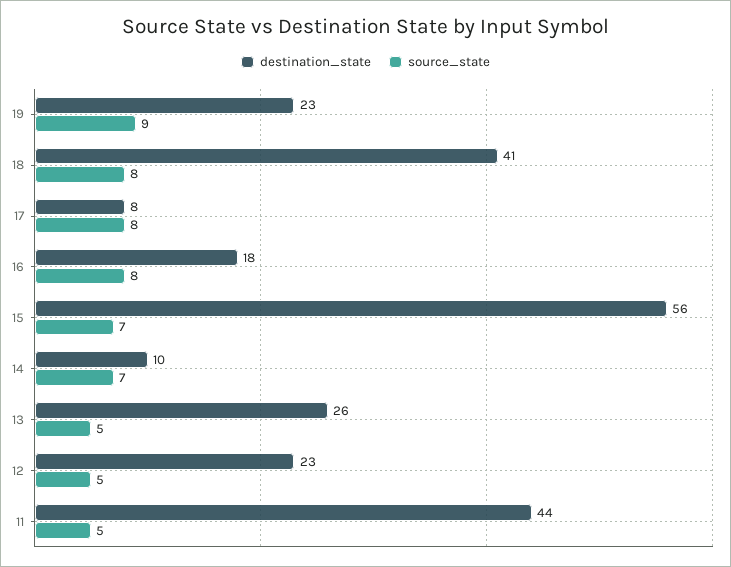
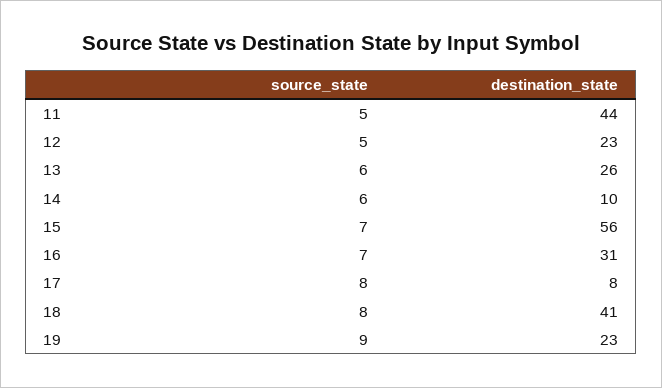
  {
    "destination_state": {
      "19": 23,
      "18": 41,
      "17": 8,
-     "16": 18,
+     "16": 31,
      "15": 56,
      "14": 10,
      "13": 26,
      "12": 23,
      "11": 44
    },
    "source_state": {
      "19": 9,
      "18": 8,
      "17": 8,
-     "16": 8,
+     "16": 7,
      "15": 7,
-     "14": 7,
+     "14": 6,
-     "13": 5,
+     "13": 6,
      "12": 5,
      "11": 5
    }
  }

